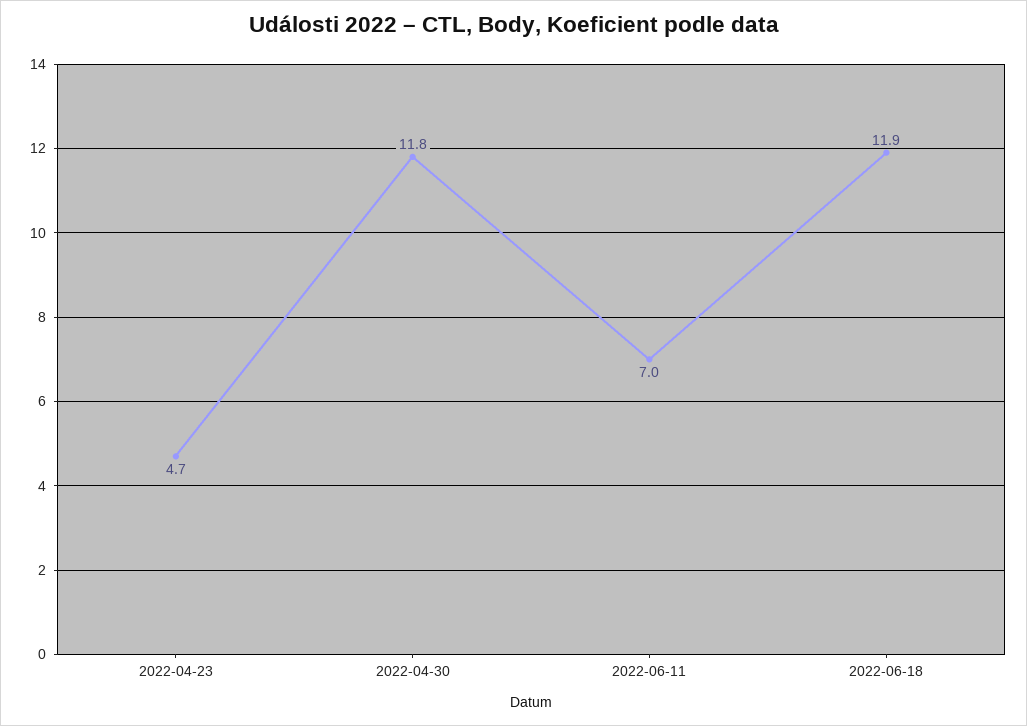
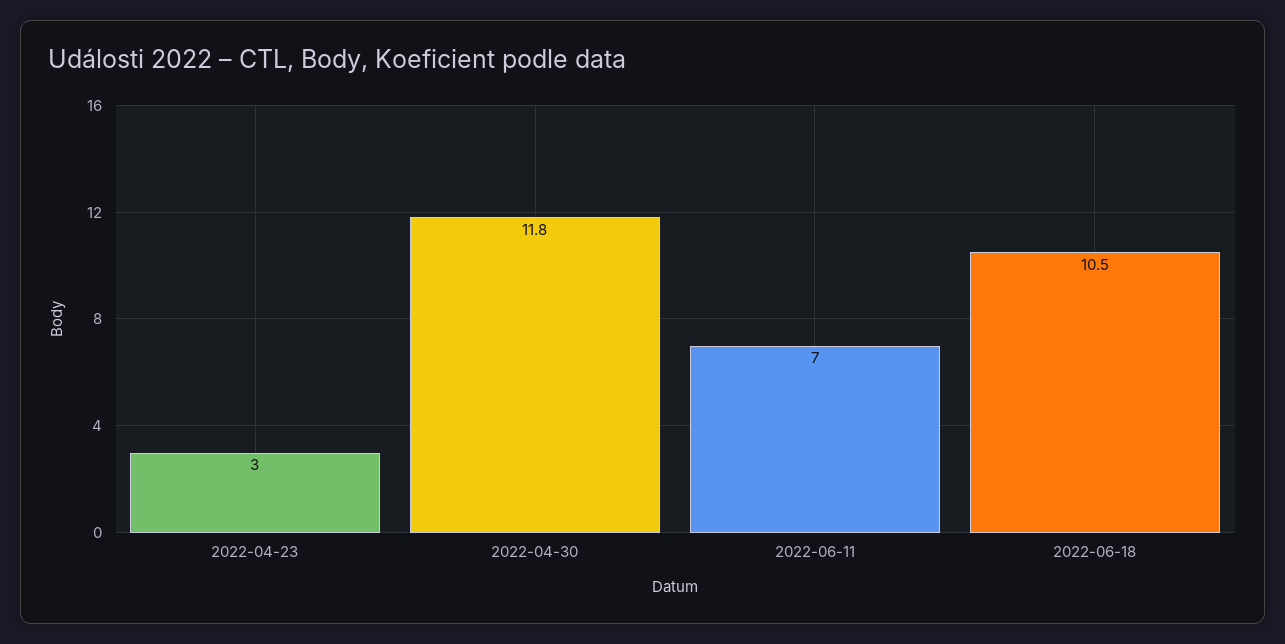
  {
-   "2022-04-23": 4.7,
+   "2022-04-23": 3,
    "2022-04-30": 11.8,
    "2022-06-11": 7,
-   "2022-06-18": 11.9
+   "2022-06-18": 10.5
  }

